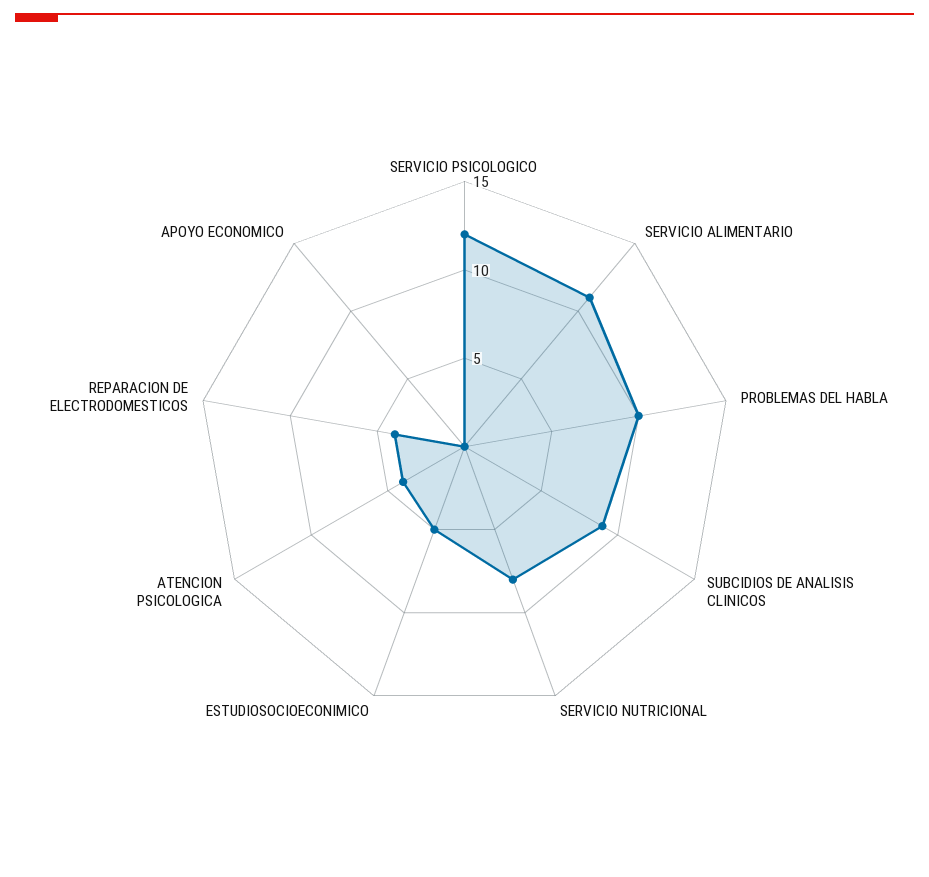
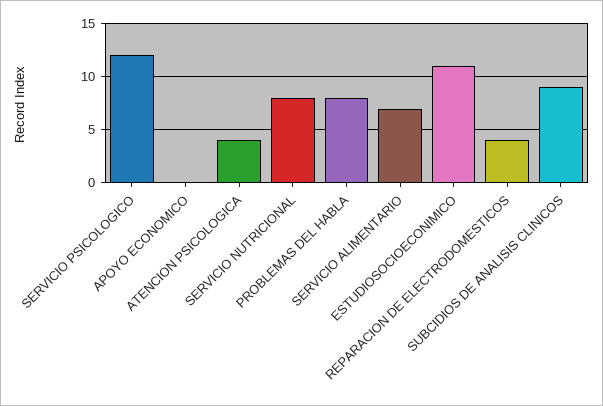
  {
    "SERVICIO PSICOLOGICO": 12,
-   "SERVICIO ALIMENTARIO": 11,
+   "SERVICIO ALIMENTARIO": 7,
-   "PROBLEMAS DEL HABLA": 10,
+   "PROBLEMAS DEL HABLA": 8,
    "SUBCIDIOS DE ANALISIS CLINICOS": 9,
    "SERVICIO NUTRICIONAL": 8,
-   "ESTUDIOSOCIOECONIMICO": 5,
+   "ESTUDIOSOCIOECONIMICO": 11,
    "ATENCION PSICOLOGICA": 4,
    "REPARACION DE ELECTRODOMESTICOS": 4,
    "APOYO ECONOMICO": 0
  }

